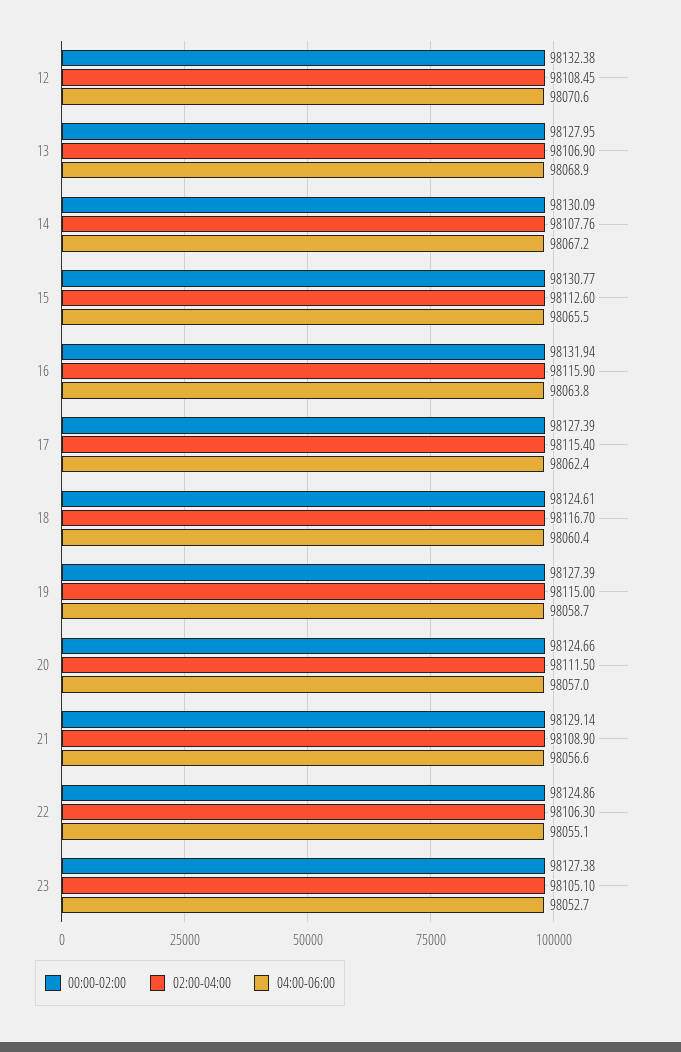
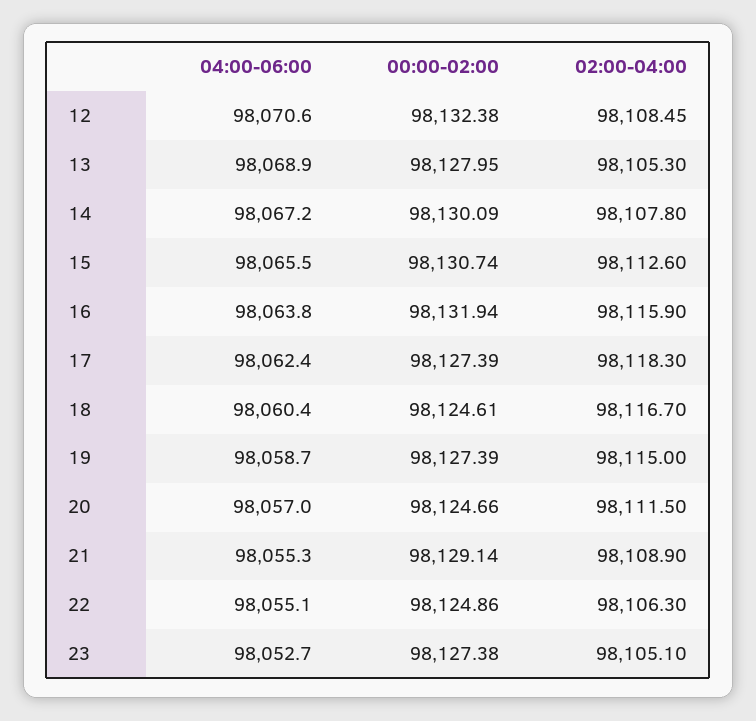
  {
    "00:00-02:00": {
      "12": 98132.38,
      "13": 98127.95,
      "14": 98130.09,
-     "15": 98130.77,
+     "15": 98130.74,
      "16": 98131.94,
      "17": 98127.39,
      "18": 98124.61,
      "19": 98127.39,
      "20": 98124.66,
      "21": 98129.14,
      "22": 98124.86,
      "23": 98127.38
    },
    "02:00-04:00": {
      "12": 98108.45,
-     "13": 98106.9,
+     "13": 98105.3,
-     "14": 98107.76,
+     "14": 98107.8,
      "15": 98112.6,
      "16": 98115.9,
-     "17": 98115.4,
+     "17": 98118.3,
      "18": 98116.7,
      "19": 98115,
      "20": 98111.5,
      "21": 98108.9,
      "22": 98106.3,
      "23": 98105.1
    },
    "04:00-06:00": {
      "12": 98070.6,
      "13": 98068.9,
      "14": 98067.2,
      "15": 98065.5,
      "16": 98063.8,
      "17": 98062.4,
      "18": 98060.4,
      "19": 98058.7,
      "20": 98057,
-     "21": 98056.6,
+     "21": 98055.3,
      "22": 98055.1,
      "23": 98052.7
    }
  }

